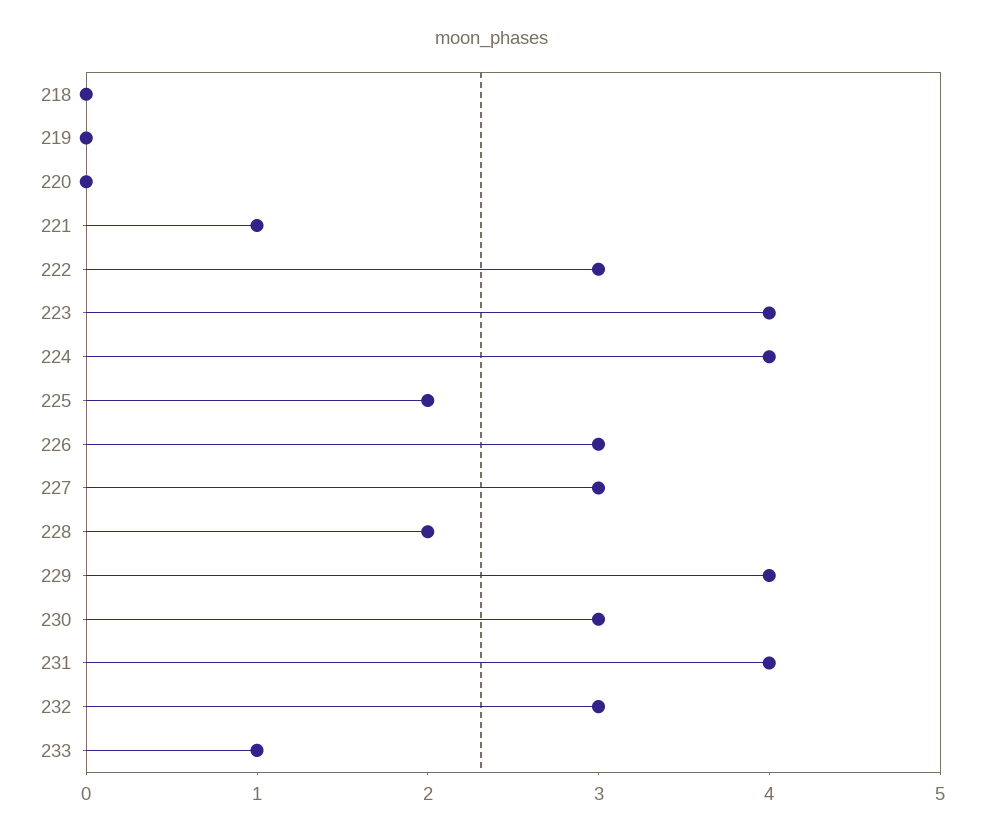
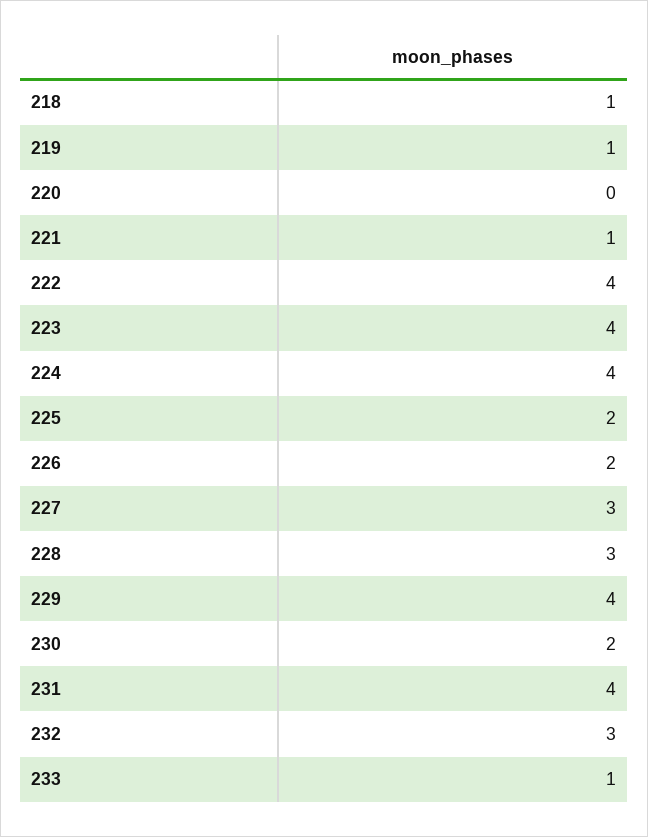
  {
-   "218": 0,
+   "218": 1,
-   "219": 0,
+   "219": 1,
    "220": 0,
    "221": 1,
-   "222": 3,
+   "222": 4,
    "223": 4,
    "224": 4,
    "225": 2,
-   "226": 3,
+   "226": 2,
    "227": 3,
-   "228": 2,
+   "228": 3,
    "229": 4,
-   "230": 3,
+   "230": 2,
    "231": 4,
    "232": 3,
    "233": 1
  }

